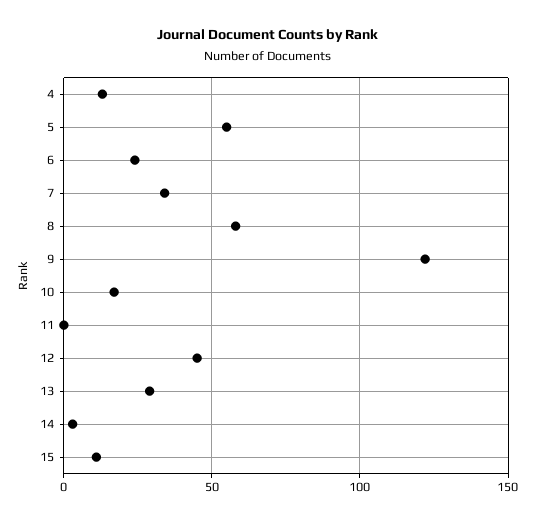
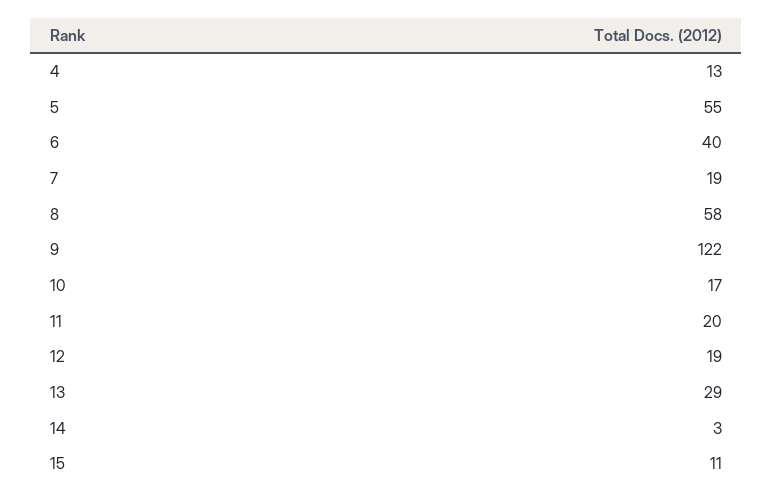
  {
    "4": 13,
    "5": 55,
-   "6": 25,
+   "6": 40,
-   "7": 35,
+   "7": 19,
    "8": 58,
    "9": 122,
    "10": 17,
-   "11": 0,
+   "11": 20,
-   "12": 45,
+   "12": 19,
    "13": 29,
    "14": 3,
    "15": 11
  }

